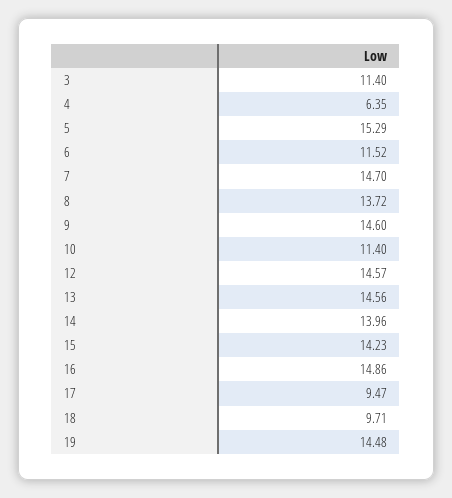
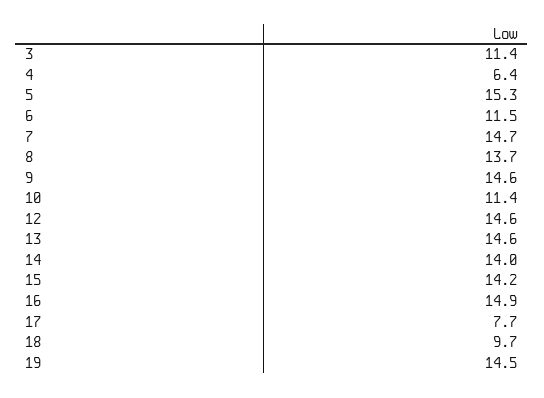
  {
    "3": 11.4,
    "4": 6.35,
    "5": 15.29,
    "6": 11.52,
    "7": 14.7,
    "8": 13.72,
    "9": 14.6,
    "10": 11.4,
    "12": 14.57,
    "13": 14.56,
    "14": 13.96,
    "15": 14.23,
    "16": 14.86,
-   "17": 9.47,
+   "17": 7.7,
    "18": 9.71,
    "19": 14.48
  }

